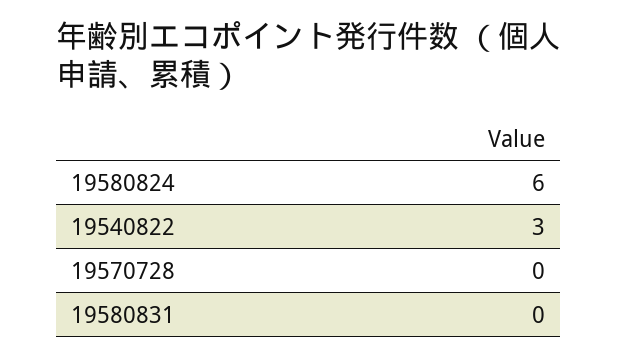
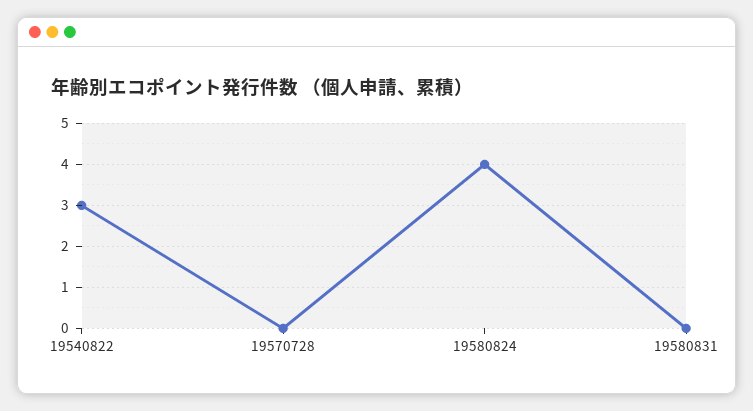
  {
-   "19580824": 6,
+   "19580824": 4,
    "19540822": 3,
    "19570728": 0,
    "19580831": 0
  }

